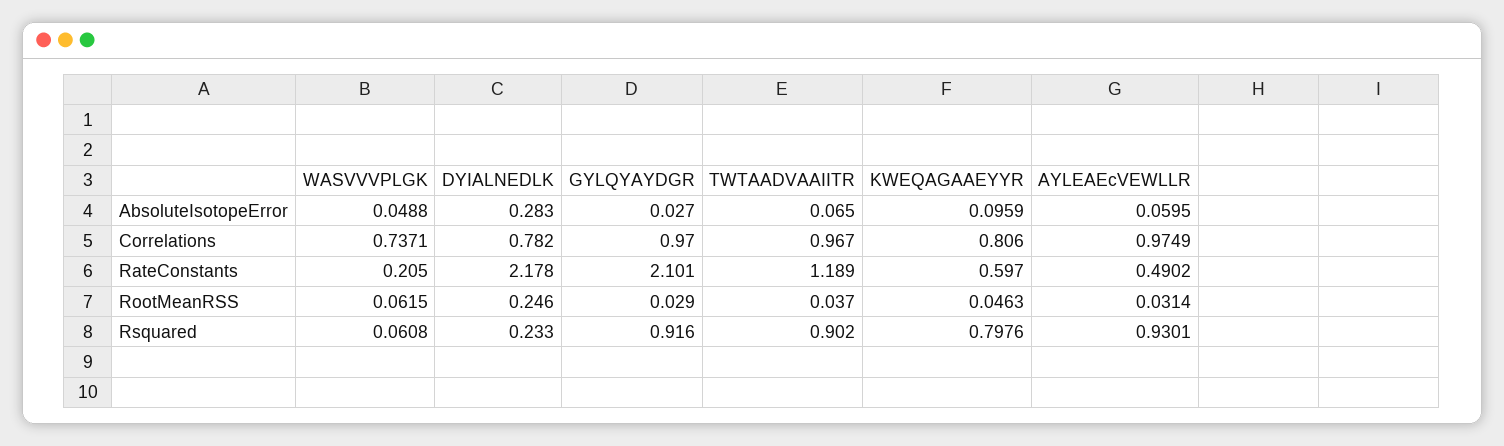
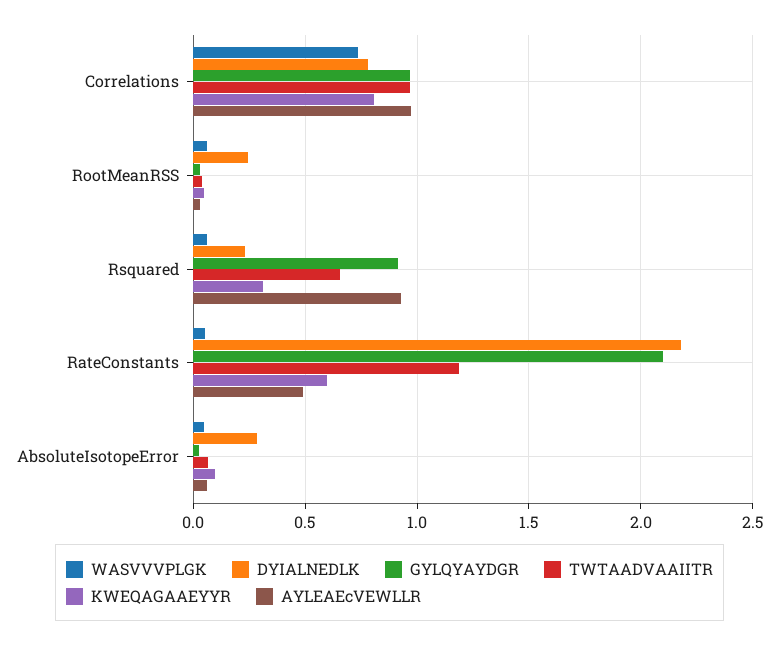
  {
    "WASVVVPLGK": {
      "AbsoluteIsotopeError": 0.0488,
      "Correlations": 0.7371,
-     "RateConstants": 0.205,
+     "RateConstants": 0.05,
      "RootMeanRSS": 0.0615,
      "Rsquared": 0.0608
    },
    "DYIALNEDLK": {
      "AbsoluteIsotopeError": 0.283,
      "Correlations": 0.782,
      "RateConstants": 2.178,
      "RootMeanRSS": 0.246,
      "Rsquared": 0.233
    },
    "GYLQYAYDGR": {
      "AbsoluteIsotopeError": 0.027,
      "Correlations": 0.97,
      "RateConstants": 2.101,
      "RootMeanRSS": 0.029,
      "Rsquared": 0.916
    },
    "TWTAADVAAIITR": {
      "AbsoluteIsotopeError": 0.065,
      "Correlations": 0.967,
      "RateConstants": 1.189,
      "RootMeanRSS": 0.037,
-     "Rsquared": 0.902
+     "Rsquared": 0.65
    },
    "KWEQAGAAEYYR": {
      "AbsoluteIsotopeError": 0.0959,
      "Correlations": 0.806,
      "RateConstants": 0.597,
      "RootMeanRSS": 0.0463,
-     "Rsquared": 0.7976
+     "Rsquared": 0.3
    },
    "AYLEAEcVEWLLR": {
      "AbsoluteIsotopeError": 0.0595,
      "Correlations": 0.9749,
      "RateConstants": 0.4902,
      "RootMeanRSS": 0.0314,
      "Rsquared": 0.9301
    }
  }

